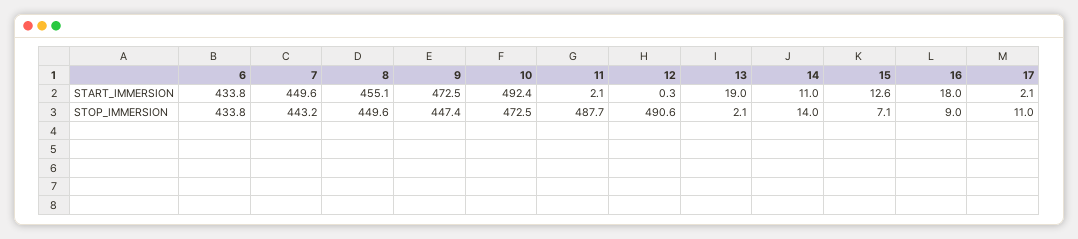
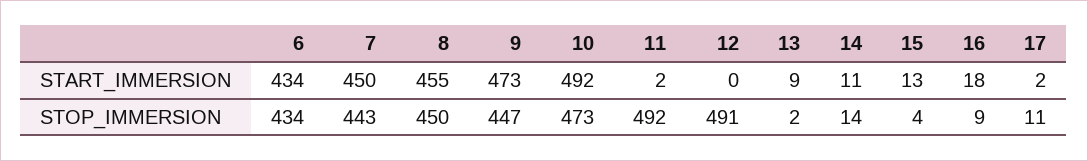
  {
    "6": {
      "START_IMMERSION": 433.8,
      "STOP_IMMERSION": 433.8
    },
    "7": {
      "START_IMMERSION": 449.6,
      "STOP_IMMERSION": 443.2
    },
    "8": {
      "START_IMMERSION": 455.1,
      "STOP_IMMERSION": 449.6
    },
    "9": {
      "START_IMMERSION": 472.5,
      "STOP_IMMERSION": 447.4
    },
    "10": {
      "START_IMMERSION": 492.4,
      "STOP_IMMERSION": 472.5
    },
    "11": {
      "START_IMMERSION": 2.1,
-     "STOP_IMMERSION": 487.7
+     "STOP_IMMERSION": 492
    },
    "12": {
      "START_IMMERSION": 0.3,
      "STOP_IMMERSION": 490.6
    },
    "13": {
-     "START_IMMERSION": 19,
+     "START_IMMERSION": 9,
      "STOP_IMMERSION": 2.1
    },
    "14": {
      "START_IMMERSION": 11,
      "STOP_IMMERSION": 14
    },
    "15": {
      "START_IMMERSION": 12.6,
-     "STOP_IMMERSION": 7.1
+     "STOP_IMMERSION": 4
    },
    "16": {
      "START_IMMERSION": 18,
      "STOP_IMMERSION": 9
    },
    "17": {
      "START_IMMERSION": 2.1,
      "STOP_IMMERSION": 11
    }
  }

